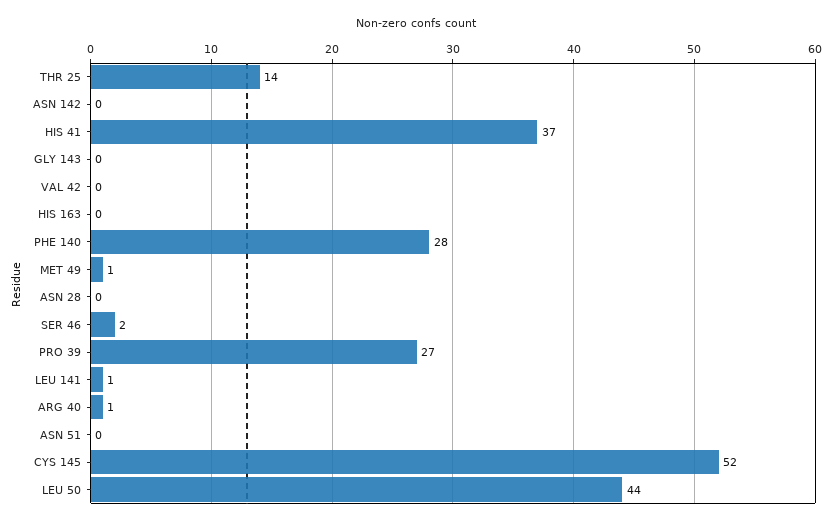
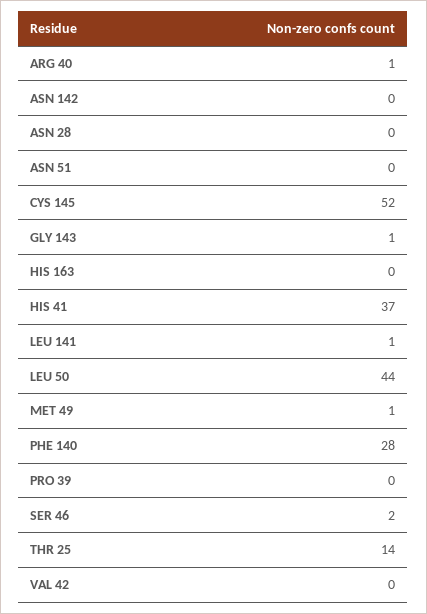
  {
    "THR 25": 14,
    "ASN 142": 0,
    "HIS 41": 37,
-   "GLY 143": 0,
+   "GLY 143": 1,
    "VAL 42": 0,
    "HIS 163": 0,
    "PHE 140": 28,
    "MET 49": 1,
    "ASN 28": 0,
    "SER 46": 2,
-   "PRO 39": 27,
+   "PRO 39": 0,
    "LEU 141": 1,
    "ARG 40": 1,
    "ASN 51": 0,
    "CYS 145": 52,
    "LEU 50": 44
  }

